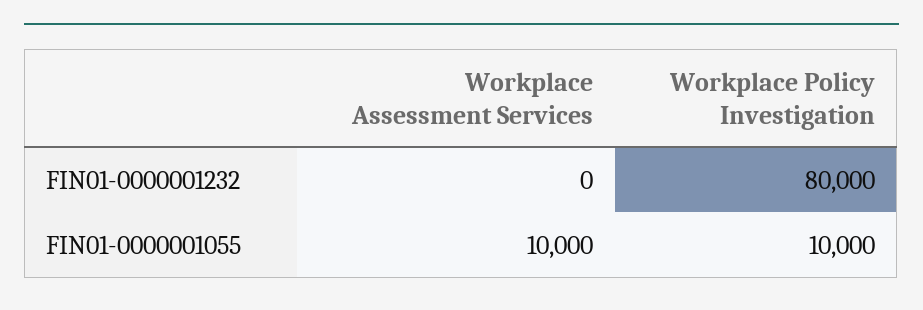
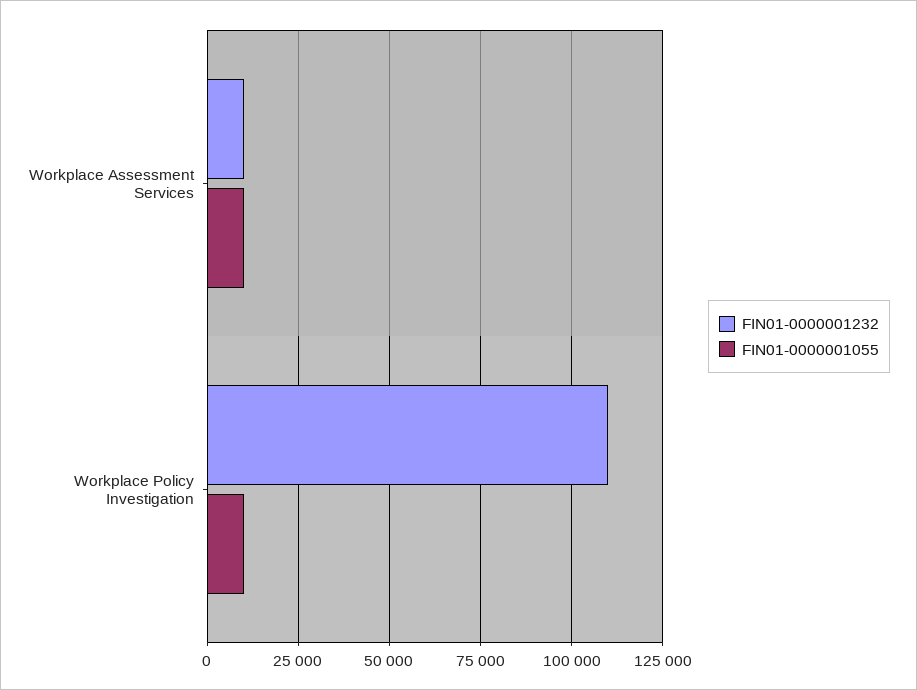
  {
    "FIN01-0000001232": {
-     "Workplace Assessment Services": 0,
+     "Workplace Assessment Services": 10000,
-     "Workplace Policy Investigation": 80000
+     "Workplace Policy Investigation": 110000
    },
    "FIN01-0000001055": {
      "Workplace Assessment Services": 10000,
      "Workplace Policy Investigation": 10000
    }
  }

